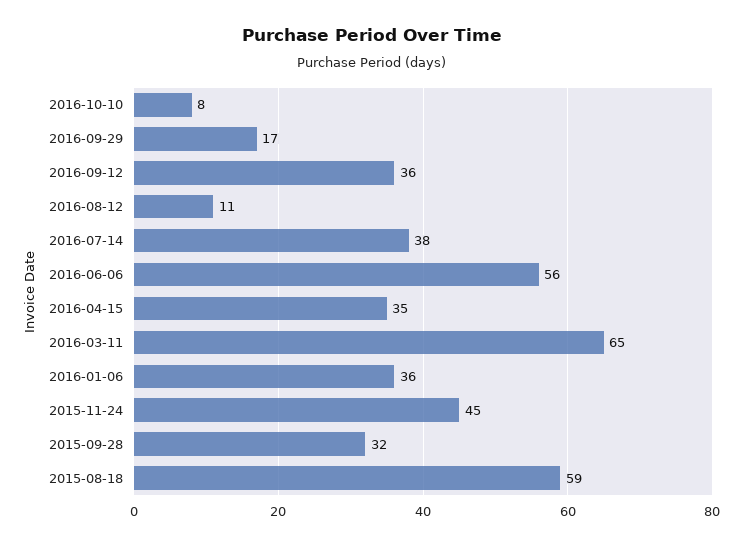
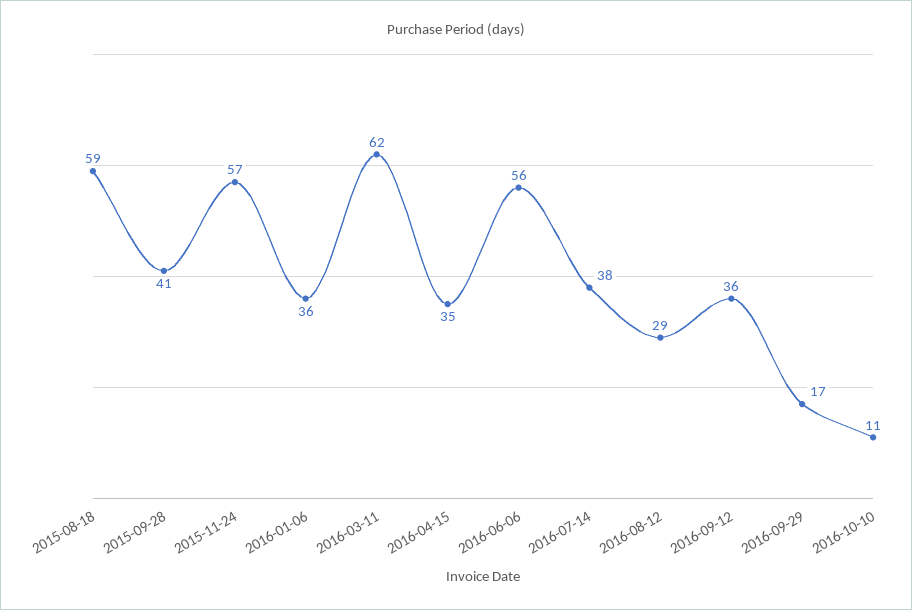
  {
-   "2016-10-10": 8,
+   "2016-10-10": 11,
    "2016-09-29": 17,
    "2016-09-12": 36,
-   "2016-08-12": 11,
+   "2016-08-12": 29,
    "2016-07-14": 38,
    "2016-06-06": 56,
    "2016-04-15": 35,
-   "2016-03-11": 65,
+   "2016-03-11": 62,
    "2016-01-06": 36,
-   "2015-11-24": 45,
+   "2015-11-24": 57,
-   "2015-09-28": 32,
+   "2015-09-28": 41,
    "2015-08-18": 59
  }

